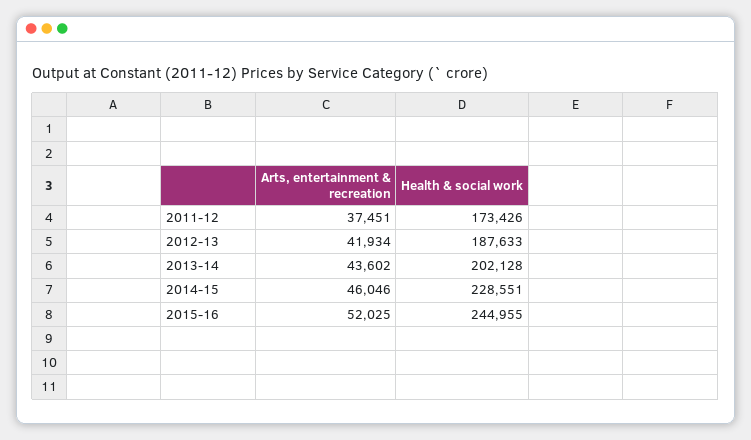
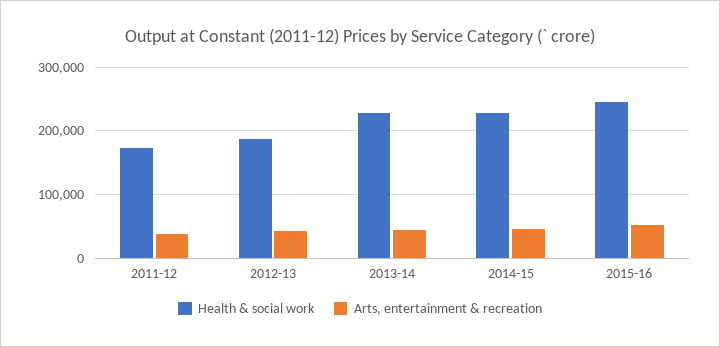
  {
    "Arts, entertainment & recreation": {
      "2011-12": 37451,
      "2012-13": 41934,
      "2013-14": 43602,
      "2014-15": 46046,
      "2015-16": 52025
    },
    "Health & social work": {
      "2011-12": 173426,
      "2012-13": 187633,
-     "2013-14": 202128,
+     "2013-14": 230000,
      "2014-15": 228551,
      "2015-16": 244955
    }
  }

